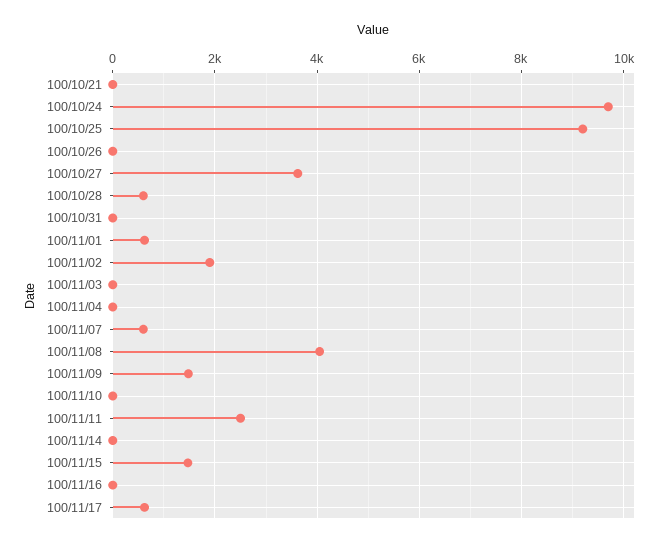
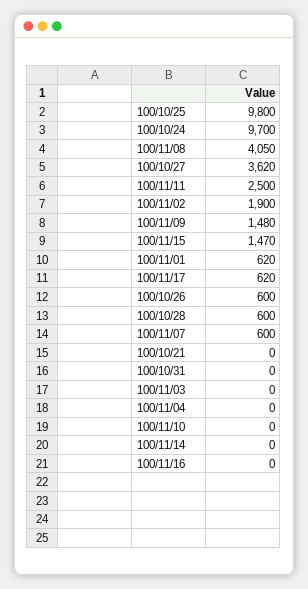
  {
    "100/10/21": 0,
    "100/10/24": 9700,
-   "100/10/25": 9200,
+   "100/10/25": 9800,
-   "100/10/26": 0,
+   "100/10/26": 600,
    "100/10/27": 3620,
    "100/10/28": 600,
    "100/10/31": 0,
    "100/11/01": 620,
    "100/11/02": 1900,
    "100/11/03": 0,
    "100/11/04": 0,
    "100/11/07": 600,
    "100/11/08": 4050,
    "100/11/09": 1480,
    "100/11/10": 0,
    "100/11/11": 2500,
    "100/11/14": 0,
    "100/11/15": 1470,
    "100/11/16": 0,
    "100/11/17": 620
  }

